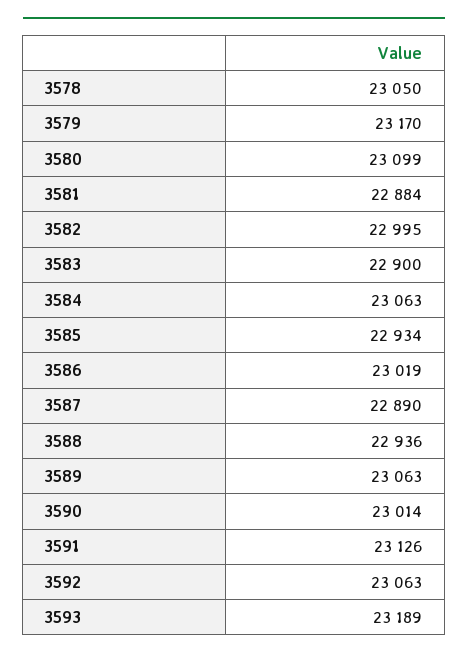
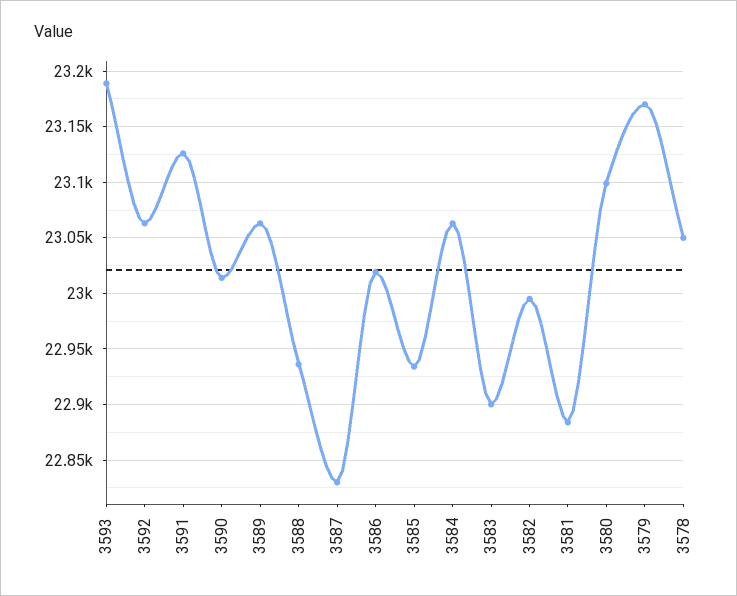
  {
    "3578": 23050,
    "3579": 23170,
    "3580": 23099,
    "3581": 22884,
    "3582": 22995,
    "3583": 22900,
    "3584": 23063,
    "3585": 22934,
    "3586": 23019,
-   "3587": 22890,
+   "3587": 22830,
    "3588": 22936,
    "3589": 23063,
    "3590": 23014,
    "3591": 23126,
    "3592": 23063,
    "3593": 23189
  }

